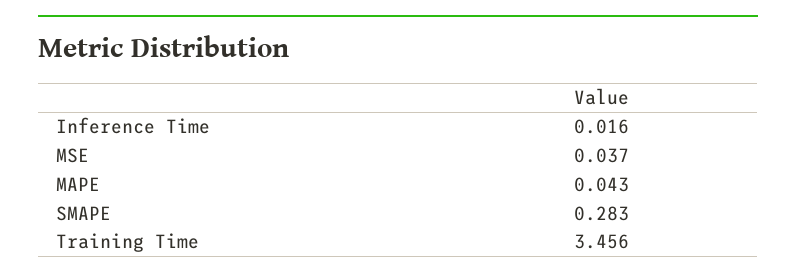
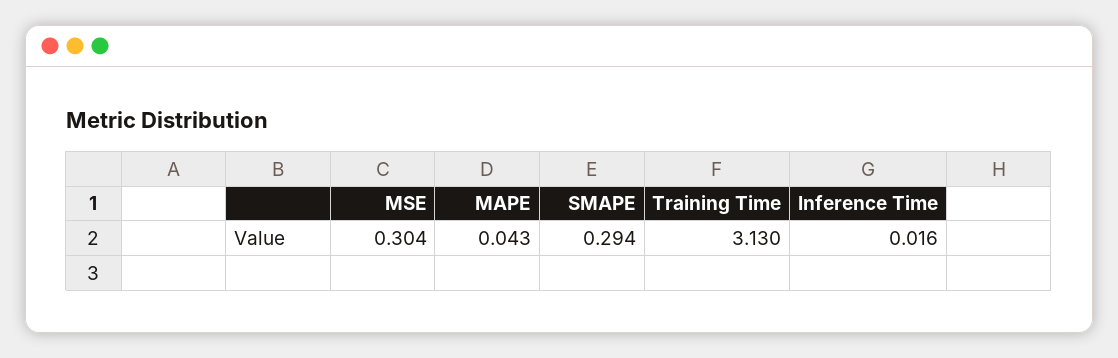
  {
    "Inference Time": 0.016,
-   "MSE": 0.037,
+   "MSE": 0.304,
    "MAPE": 0.043,
-   "SMAPE": 0.283,
+   "SMAPE": 0.294,
-   "Training Time": 3.456
+   "Training Time": 3.13
  }

